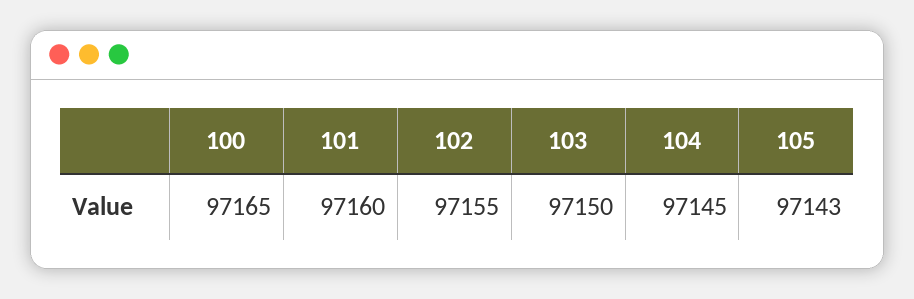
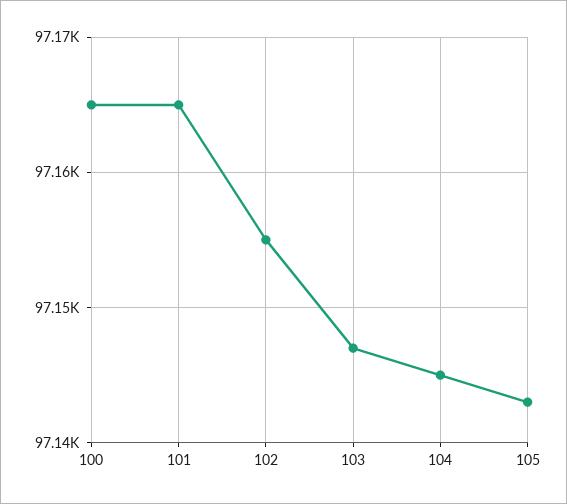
  {
    "100": 97165,
-   "101": 97160,
+   "101": 97165,
    "102": 97155,
-   "103": 97150,
+   "103": 97147,
    "104": 97145,
    "105": 97143
  }

